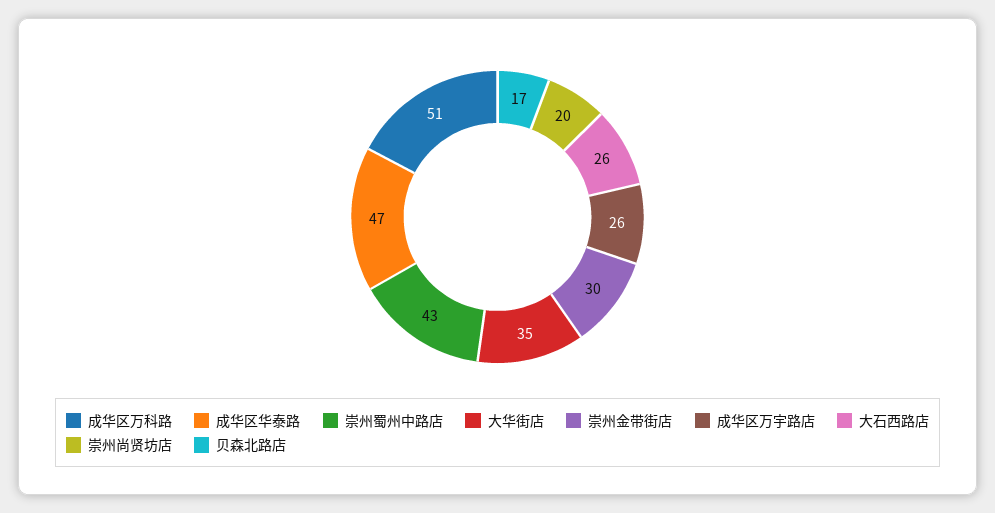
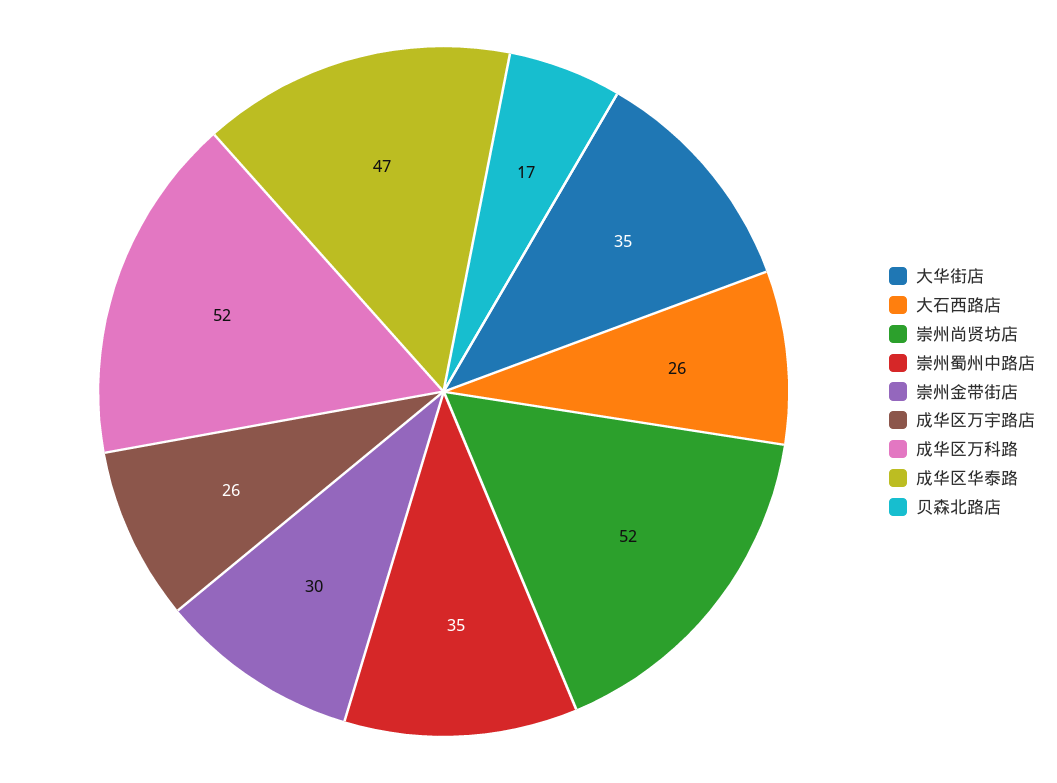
  {
-   "成华区万科路": 51,
+   "成华区万科路": 52,
    "成华区华泰路": 47,
-   "崇州蜀州中路店": 43,
+   "崇州蜀州中路店": 35,
    "大华街店": 35,
    "崇州金带街店": 30,
    "成华区万宇路店": 26,
    "大石西路店": 26,
-   "崇州尚贤坊店": 20,
+   "崇州尚贤坊店": 52,
    "贝森北路店": 17
  }

